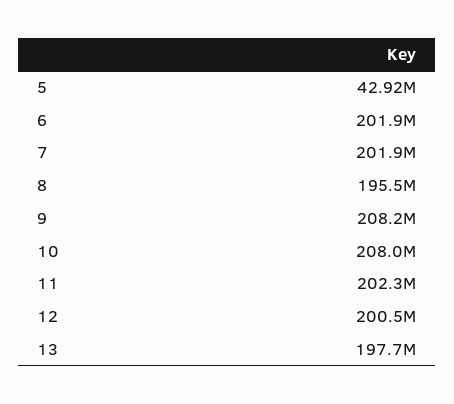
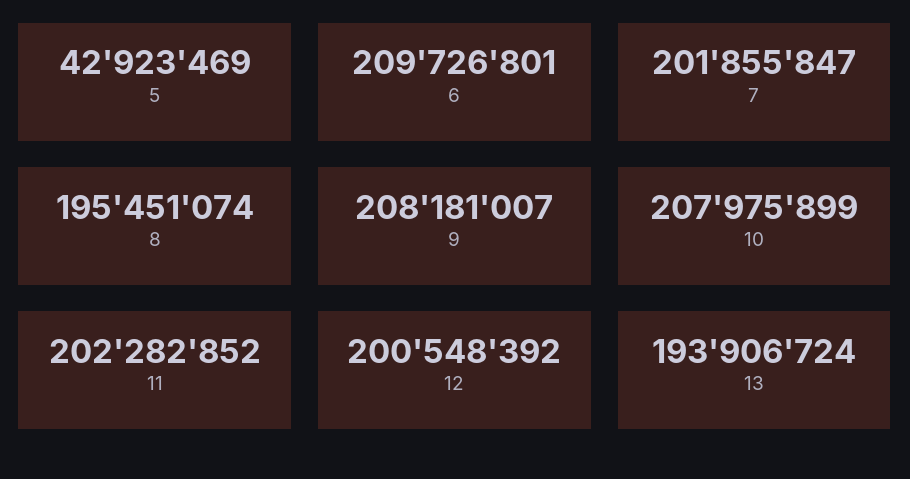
  {
    "5": 42923469,
-   "6": 201900000,
+   "6": 209726801,
    "7": 201855847,
    "8": 195451074,
    "9": 208181007,
    "10": 207975899,
    "11": 202282852,
    "12": 200548392,
-   "13": 197700000
+   "13": 193906724
  }

